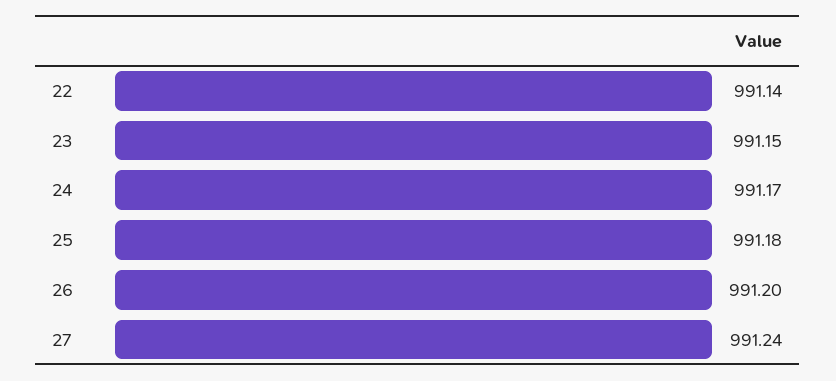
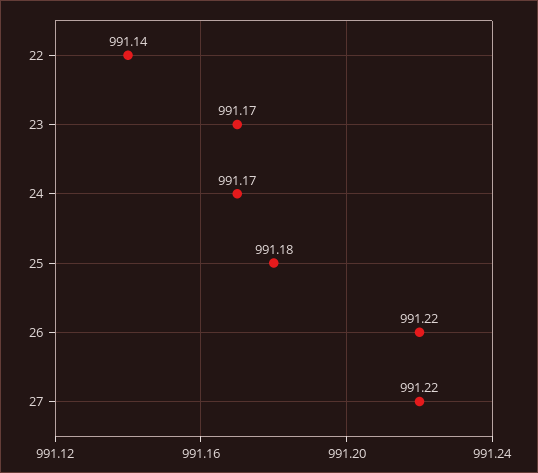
  {
    "22": 991.14,
-   "23": 991.15,
+   "23": 991.17,
    "24": 991.17,
    "25": 991.18,
-   "26": 991.2,
+   "26": 991.22,
-   "27": 991.24
+   "27": 991.22
  }

